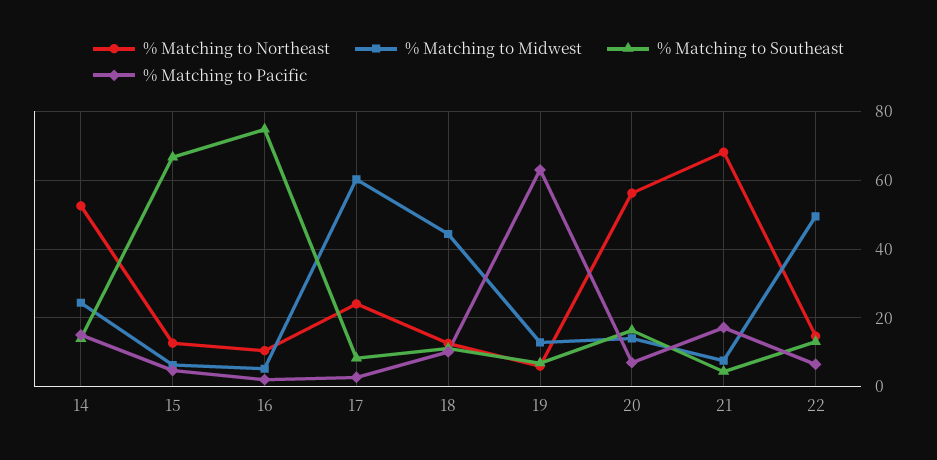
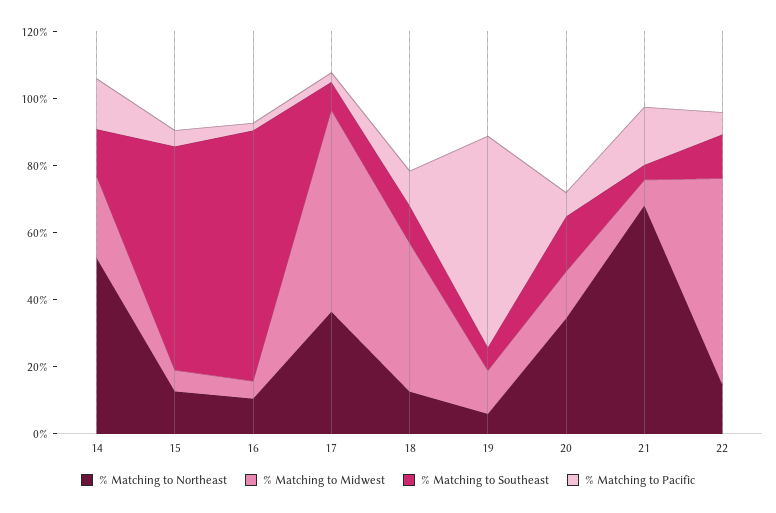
  {
    "% Matching to Northeast": {
      "14": 52,
      "15": 12,
      "16": 10,
-     "17": 24,
+     "17": 35,
      "18": 12,
      "19": 6,
-     "20": 56,
+     "20": 35,
      "21": 68,
      "22": 14
    },
    "% Matching to Midwest": {
      "14": 24,
      "15": 6,
      "16": 6,
      "17": 60,
      "18": 44,
      "19": 12,
      "20": 14,
      "21": 8,
-     "22": 50
+     "22": 60
    },
    "% Matching to Southeast": {
      "14": 14,
      "15": 66,
      "16": 74,
      "17": 8,
      "18": 12,
      "19": 6,
      "20": 16,
      "21": 4,
      "22": 14
    },
    "% Matching to Pacific": {
      "14": 16,
      "15": 4,
      "16": 2,
      "17": 2,
      "18": 10,
      "19": 62,
      "20": 8,
      "21": 18,
      "22": 6
    }
  }

